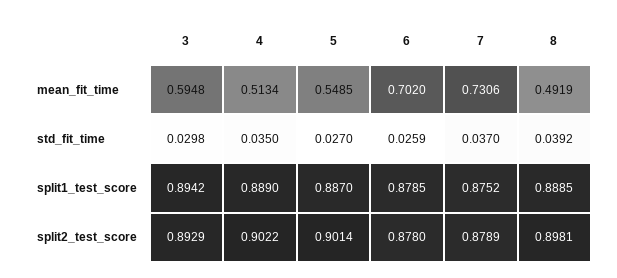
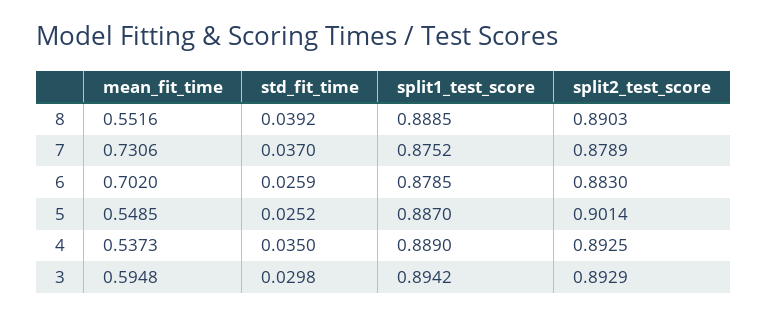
  {
    "3": {
      "mean_fit_time": 0.5948,
      "std_fit_time": 0.0298,
      "split1_test_score": 0.8942,
      "split2_test_score": 0.8929
    },
    "4": {
-     "mean_fit_time": 0.5134,
+     "mean_fit_time": 0.5373,
      "std_fit_time": 0.035,
      "split1_test_score": 0.889,
-     "split2_test_score": 0.9022
+     "split2_test_score": 0.8925
    },
    "5": {
      "mean_fit_time": 0.5485,
-     "std_fit_time": 0.027,
+     "std_fit_time": 0.0252,
      "split1_test_score": 0.887,
      "split2_test_score": 0.9014
    },
    "6": {
      "mean_fit_time": 0.702,
      "std_fit_time": 0.0259,
      "split1_test_score": 0.8785,
-     "split2_test_score": 0.878
+     "split2_test_score": 0.883
    },
    "7": {
      "mean_fit_time": 0.7306,
      "std_fit_time": 0.037,
      "split1_test_score": 0.8752,
      "split2_test_score": 0.8789
    },
    "8": {
-     "mean_fit_time": 0.4919,
+     "mean_fit_time": 0.5516,
      "std_fit_time": 0.0392,
      "split1_test_score": 0.8885,
-     "split2_test_score": 0.8981
+     "split2_test_score": 0.8903
    }
  }

